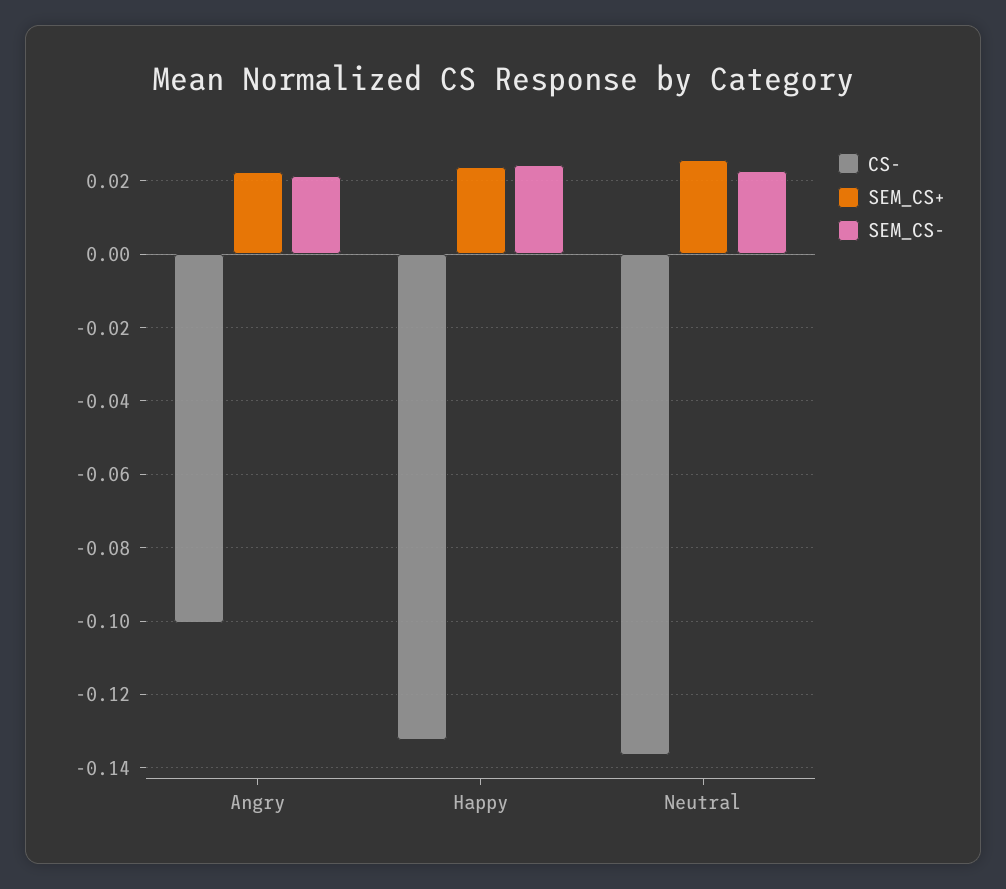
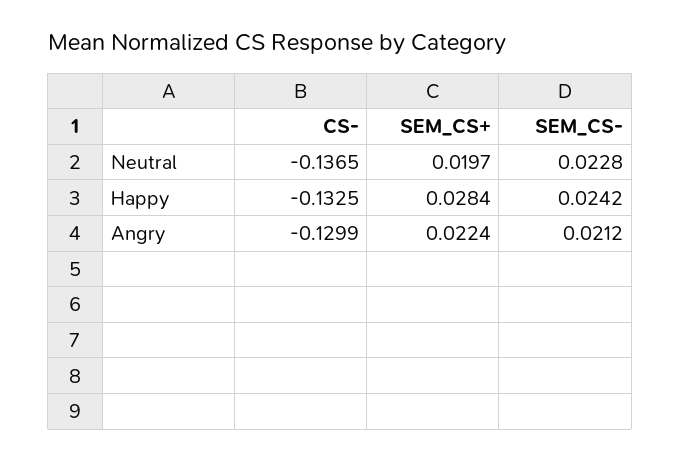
  {
    "CS-": {
-     "Angry": -0.1,
+     "Angry": -0.1299,
      "Happy": -0.1325,
      "Neutral": -0.1365
    },
    "SEM_CS+": {
      "Angry": 0.0224,
-     "Happy": 0.024,
+     "Happy": 0.0284,
-     "Neutral": 0.026
+     "Neutral": 0.0197
    },
    "SEM_CS-": {
      "Angry": 0.0212,
      "Happy": 0.0242,
      "Neutral": 0.0228
    }
  }

